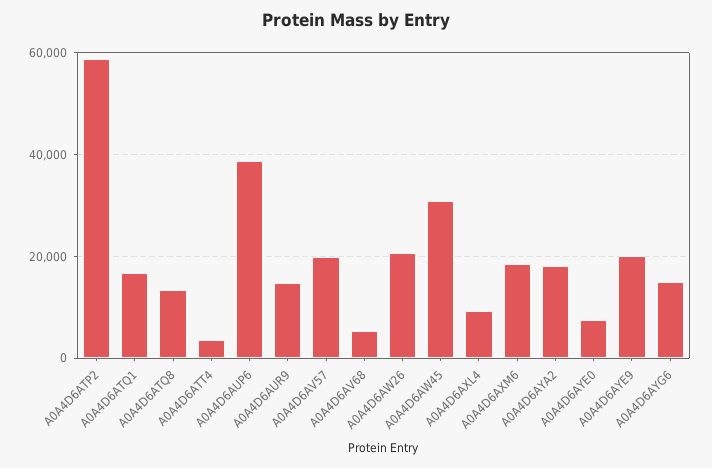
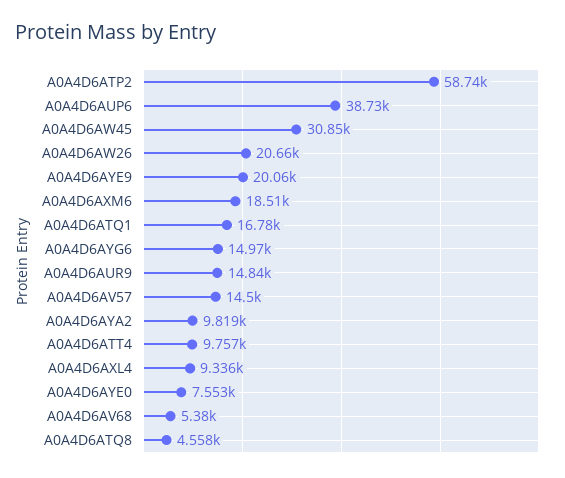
  {
    "A0A4D6ATP2": 58740,
    "A0A4D6ATQ1": 16780,
-   "A0A4D6ATQ8": 14000,
+   "A0A4D6ATQ8": 4558,
-   "A0A4D6ATT4": 4000,
+   "A0A4D6ATT4": 9757,
    "A0A4D6AUP6": 38730,
    "A0A4D6AUR9": 14840,
-   "A0A4D6AV57": 20000,
+   "A0A4D6AV57": 14500,
    "A0A4D6AV68": 5380,
    "A0A4D6AW26": 20660,
    "A0A4D6AW45": 30850,
    "A0A4D6AXL4": 9336,
    "A0A4D6AXM6": 18510,
-   "A0A4D6AYA2": 18000,
+   "A0A4D6AYA2": 9819,
    "A0A4D6AYE0": 7553,
    "A0A4D6AYE9": 20060,
    "A0A4D6AYG6": 14970
  }

